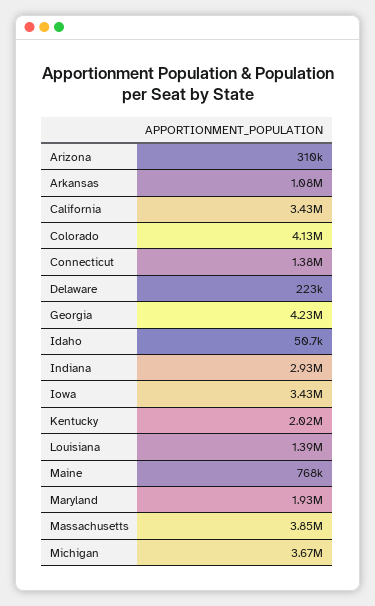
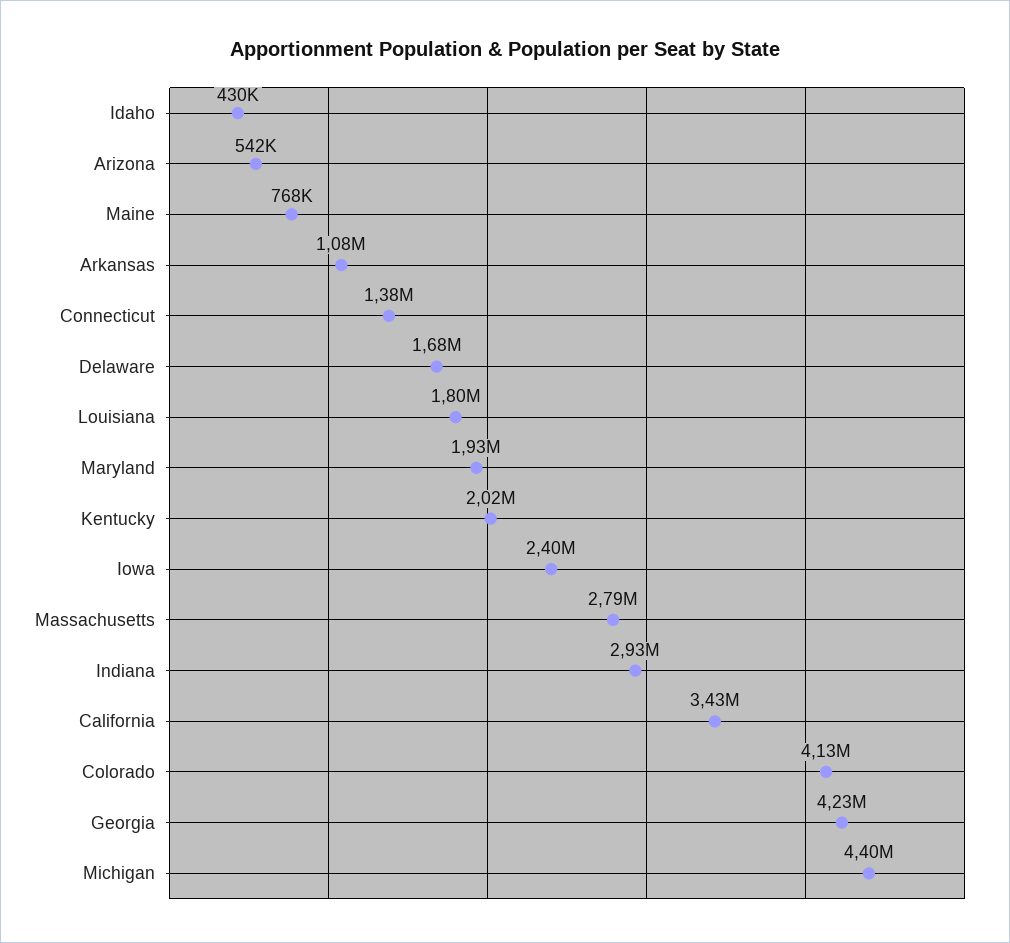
  {
-   "Arizona": 310000,
+   "Arizona": 542000,
    "Arkansas": 1080000,
    "California": 3430000,
    "Colorado": 4130000,
    "Connecticut": 1380000,
-   "Delaware": 223000,
+   "Delaware": 1680000,
    "Georgia": 4230000,
-   "Idaho": 50700,
+   "Idaho": 430000,
    "Indiana": 2930000,
-   "Iowa": 3430000,
+   "Iowa": 2400000,
    "Kentucky": 2020000,
-   "Louisiana": 1390000,
+   "Louisiana": 1800000,
    "Maine": 768000,
    "Maryland": 1930000,
-   "Massachusetts": 3850000,
+   "Massachusetts": 2790000,
-   "Michigan": 3670000
+   "Michigan": 4400000
  }

